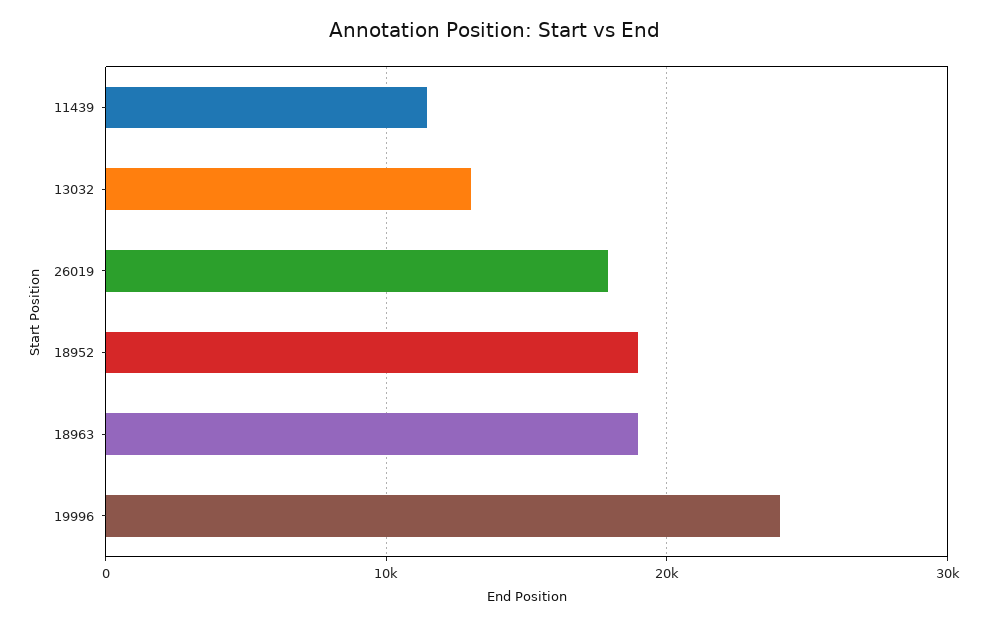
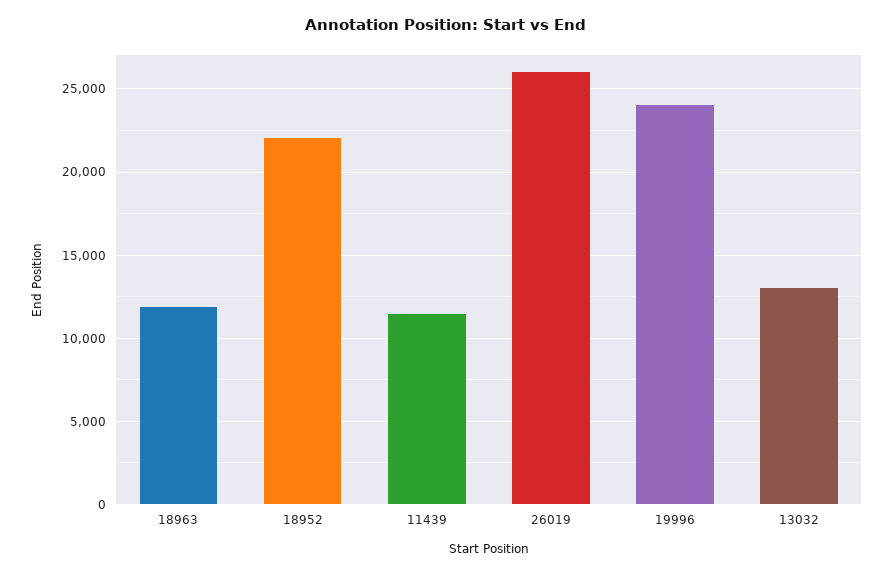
  {
    "11439": 11500,
    "13032": 13000,
-   "26019": 18000,
+   "26019": 26000,
-   "18952": 19000,
+   "18952": 22000,
-   "18963": 19000,
+   "18963": 12000,
    "19996": 24000
  }

